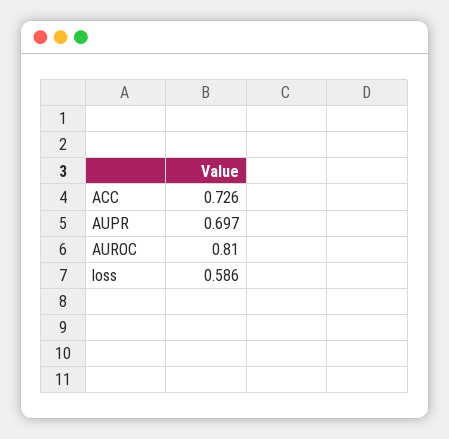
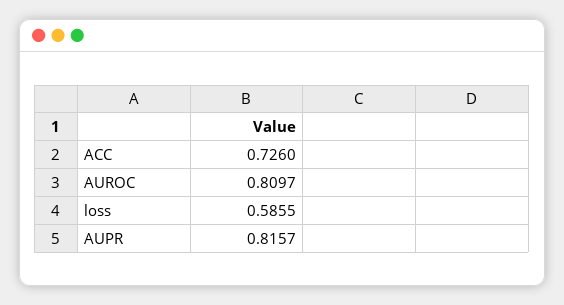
  {
    "ACC": 0.726,
-   "AUPR": 0.697,
+   "AUPR": 0.8157,
    "AUROC": 0.8097,
    "loss": 0.5855
  }

